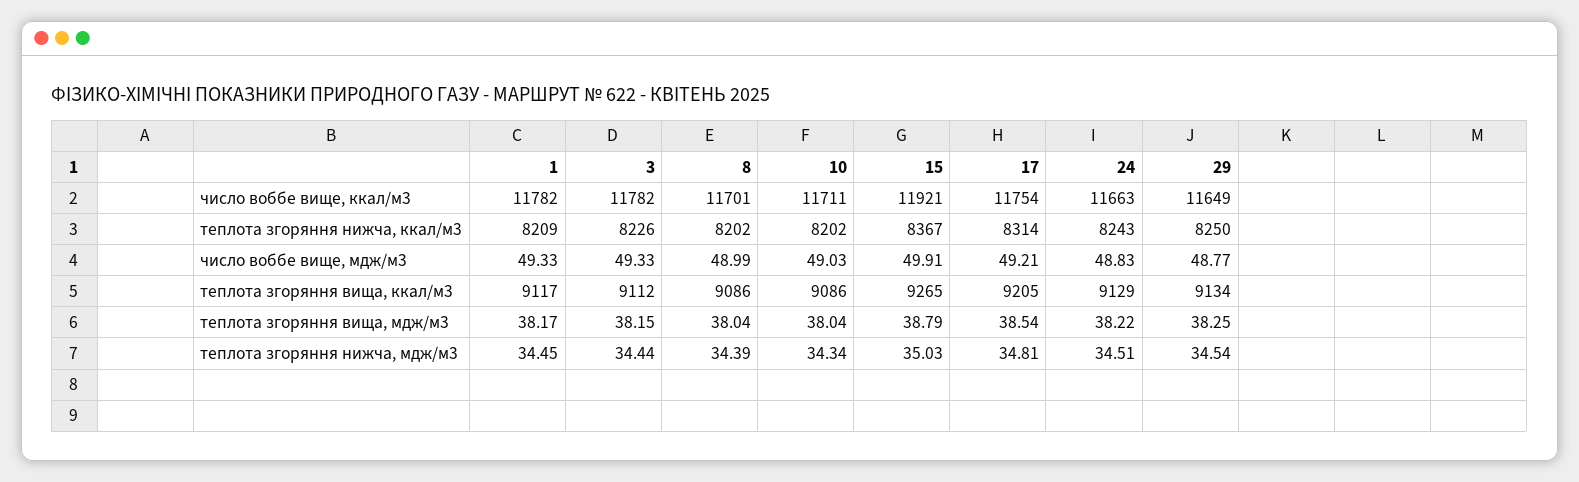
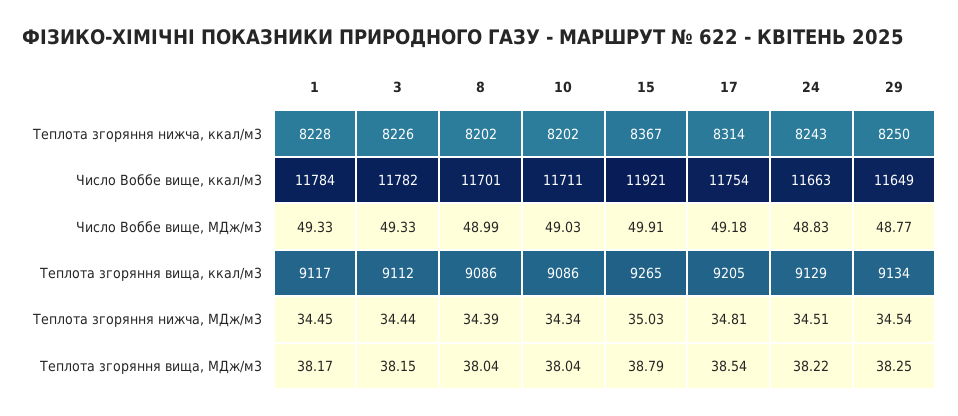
  {
    "1": {
-     "число воббе вище, ккал/м3": 11782,
+     "число воббе вище, ккал/м3": 11784,
-     "теплота згоряння нижча, ккал/м3": 8209,
+     "теплота згоряння нижча, ккал/м3": 8228,
      "число воббе вище, мдж/м3": 49.33,
      "теплота згоряння вища, ккал/м3": 9117,
      "теплота згоряння вища, мдж/м3": 38.17,
      "теплота згоряння нижча, мдж/м3": 34.45
    },
    "3": {
      "число воббе вище, ккал/м3": 11782,
      "теплота згоряння нижча, ккал/м3": 8226,
      "число воббе вище, мдж/м3": 49.33,
      "теплота згоряння вища, ккал/м3": 9112,
      "теплота згоряння вища, мдж/м3": 38.15,
      "теплота згоряння нижча, мдж/м3": 34.44
    },
    "8": {
      "число воббе вище, ккал/м3": 11701,
      "теплота згоряння нижча, ккал/м3": 8202,
      "число воббе вище, мдж/м3": 48.99,
      "теплота згоряння вища, ккал/м3": 9086,
      "теплота згоряння вища, мдж/м3": 38.04,
      "теплота згоряння нижча, мдж/м3": 34.39
    },
    "10": {
      "число воббе вище, ккал/м3": 11711,
      "теплота згоряння нижча, ккал/м3": 8202,
      "число воббе вище, мдж/м3": 49.03,
      "теплота згоряння вища, ккал/м3": 9086,
      "теплота згоряння вища, мдж/м3": 38.04,
      "теплота згоряння нижча, мдж/м3": 34.34
    },
    "15": {
      "число воббе вище, ккал/м3": 11921,
      "теплота згоряння нижча, ккал/м3": 8367,
      "число воббе вище, мдж/м3": 49.91,
      "теплота згоряння вища, ккал/м3": 9265,
      "теплота згоряння вища, мдж/м3": 38.79,
      "теплота згоряння нижча, мдж/м3": 35.03
    },
    "17": {
      "число воббе вище, ккал/м3": 11754,
      "теплота згоряння нижча, ккал/м3": 8314,
-     "число воббе вище, мдж/м3": 49.21,
+     "число воббе вище, мдж/м3": 49.18,
      "теплота згоряння вища, ккал/м3": 9205,
      "теплота згоряння вища, мдж/м3": 38.54,
      "теплота згоряння нижча, мдж/м3": 34.81
    },
    "24": {
      "число воббе вище, ккал/м3": 11663,
      "теплота згоряння нижча, ккал/м3": 8243,
      "число воббе вище, мдж/м3": 48.83,
      "теплота згоряння вища, ккал/м3": 9129,
      "теплота згоряння вища, мдж/м3": 38.22,
      "теплота згоряння нижча, мдж/м3": 34.51
    },
    "29": {
      "число воббе вище, ккал/м3": 11649,
      "теплота згоряння нижча, ккал/м3": 8250,
      "число воббе вище, мдж/м3": 48.77,
      "теплота згоряння вища, ккал/м3": 9134,
      "теплота згоряння вища, мдж/м3": 38.25,
      "теплота згоряння нижча, мдж/м3": 34.54
    }
  }

